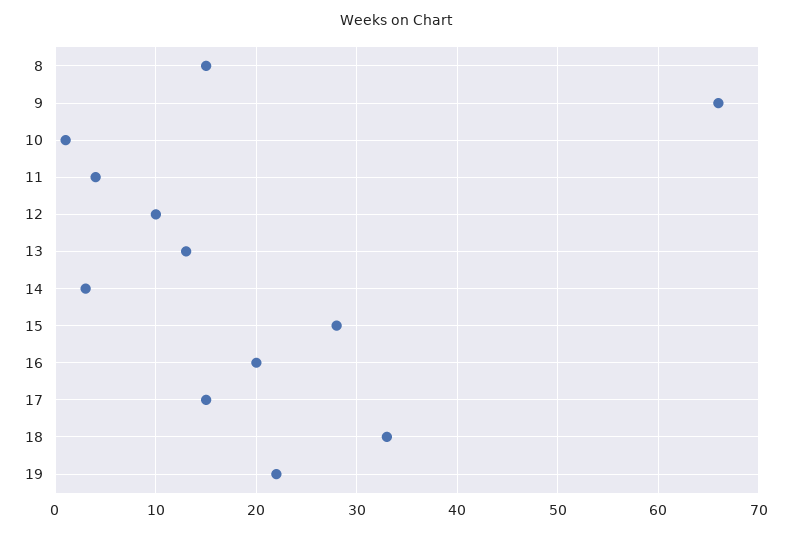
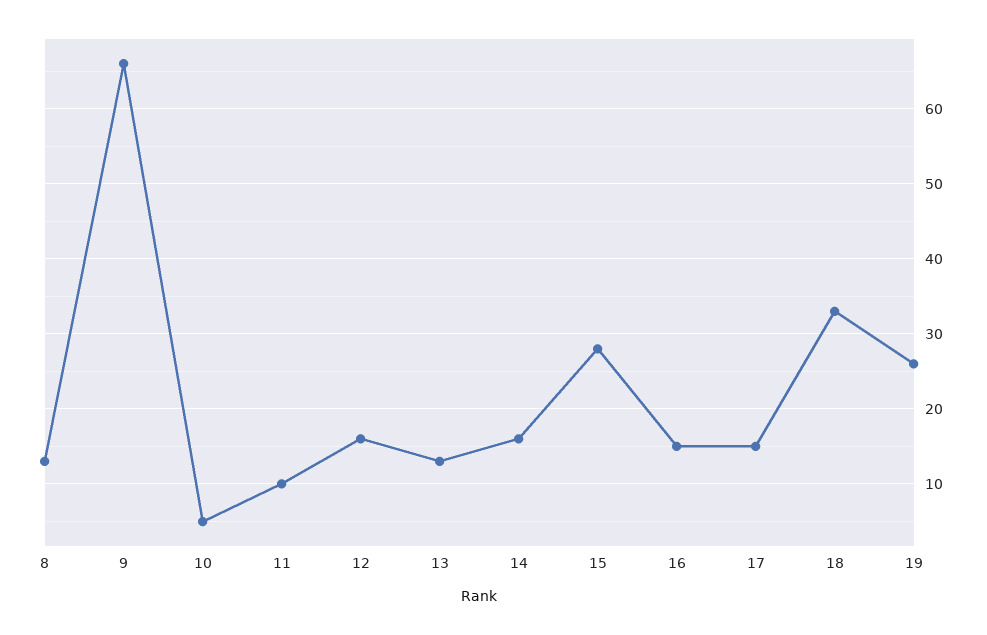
  {
-   "8": 15,
+   "8": 13,
    "9": 66,
-   "10": 1,
+   "10": 5,
-   "11": 4,
+   "11": 10,
-   "12": 10,
+   "12": 16,
    "13": 13,
-   "14": 3,
+   "14": 16,
    "15": 28,
-   "16": 20,
+   "16": 15,
    "17": 15,
    "18": 33,
-   "19": 22
+   "19": 26
  }

